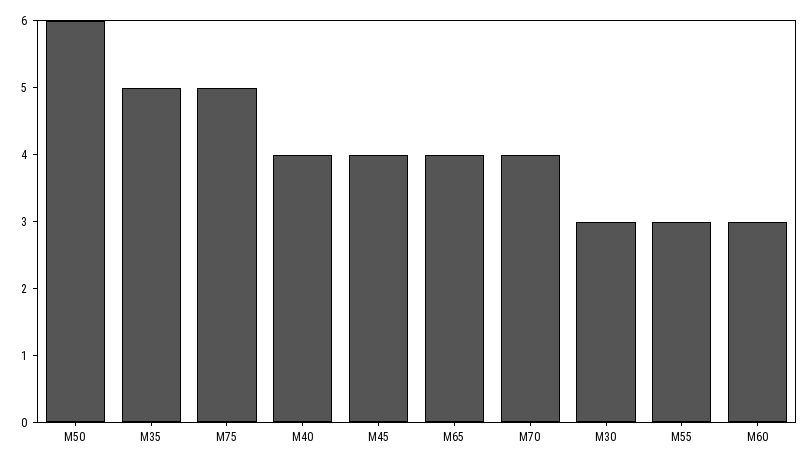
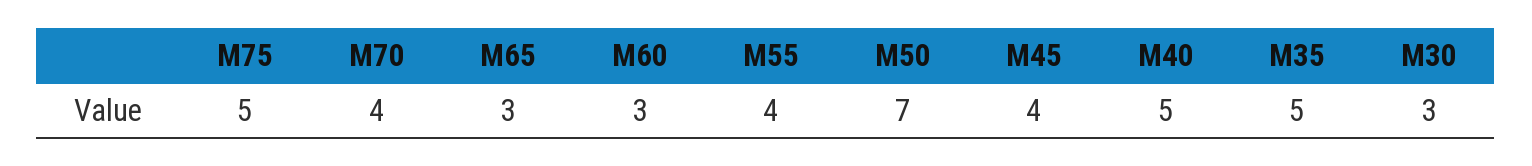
  {
-   "M50": 6,
+   "M50": 7,
    "M35": 5,
    "M75": 5,
-   "M40": 4,
+   "M40": 5,
    "M45": 4,
-   "M65": 4,
+   "M65": 3,
    "M70": 4,
    "M30": 3,
-   "M55": 3,
+   "M55": 4,
    "M60": 3
  }

